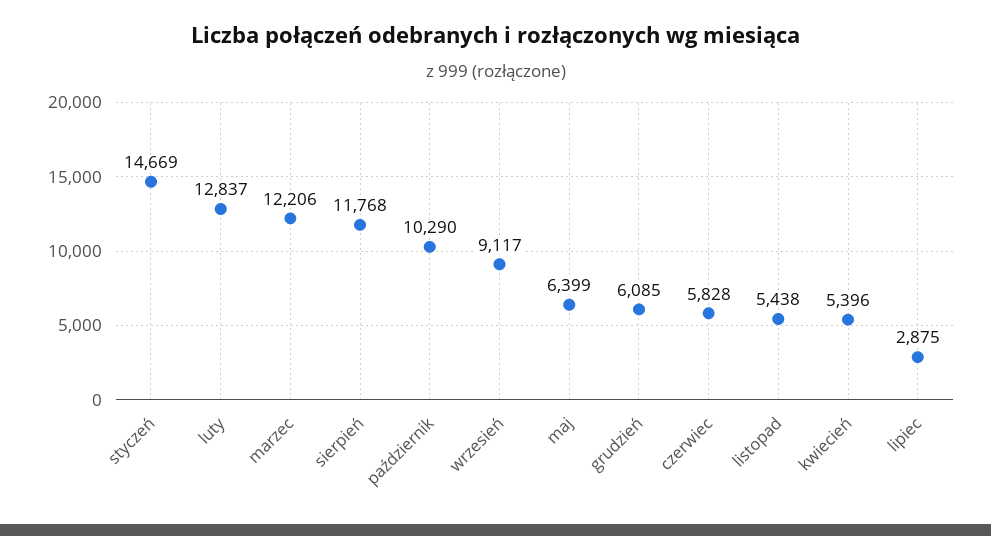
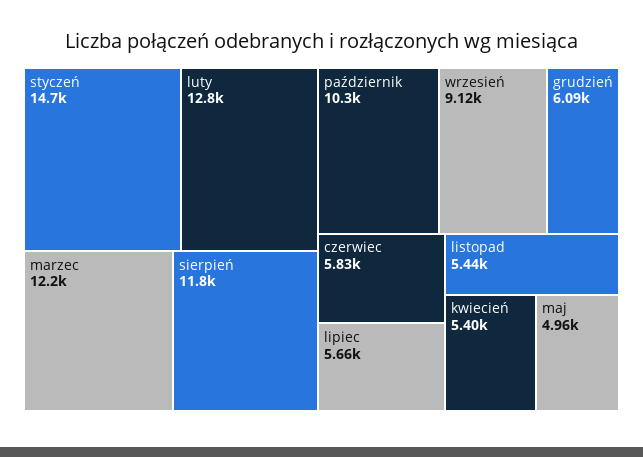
  {
    "styczeń": 14669,
    "luty": 12837,
    "marzec": 12206,
    "sierpień": 11768,
    "październik": 10290,
    "wrzesień": 9117,
-   "maj": 6399,
+   "maj": 4960,
    "grudzień": 6085,
    "czerwiec": 5828,
    "listopad": 5438,
    "kwiecień": 5396,
-   "lipiec": 2875
+   "lipiec": 5660
  }

